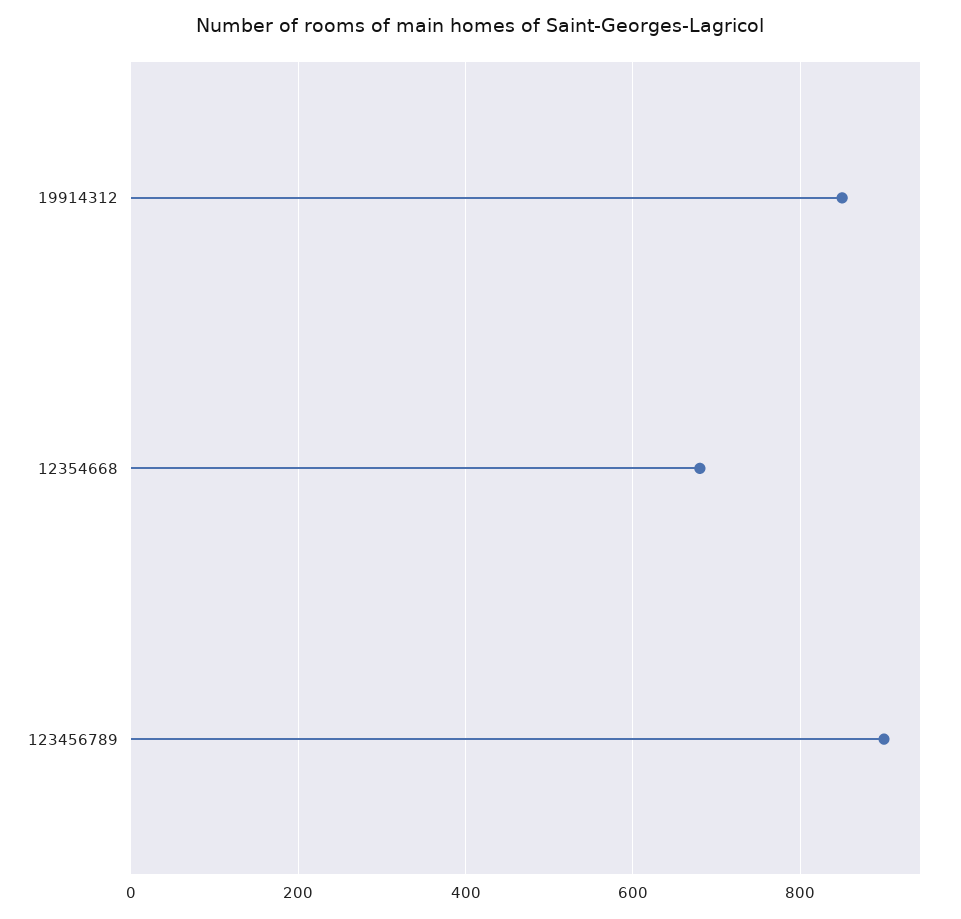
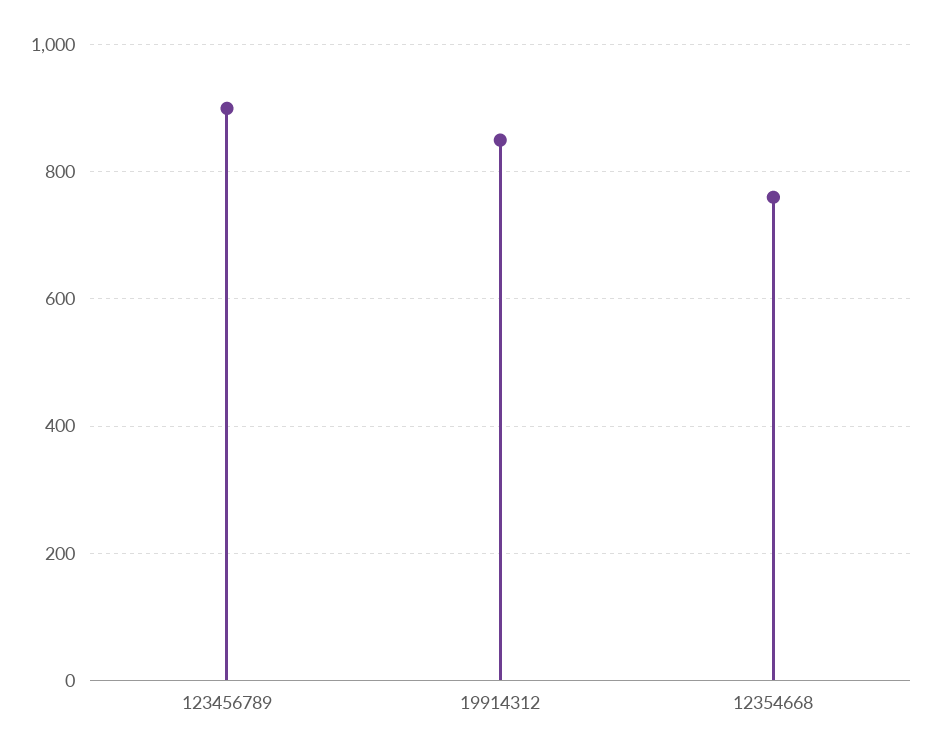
  {
    "19914312": 860,
-   "12354668": 680,
+   "12354668": 760,
    "123456789": 900
  }

